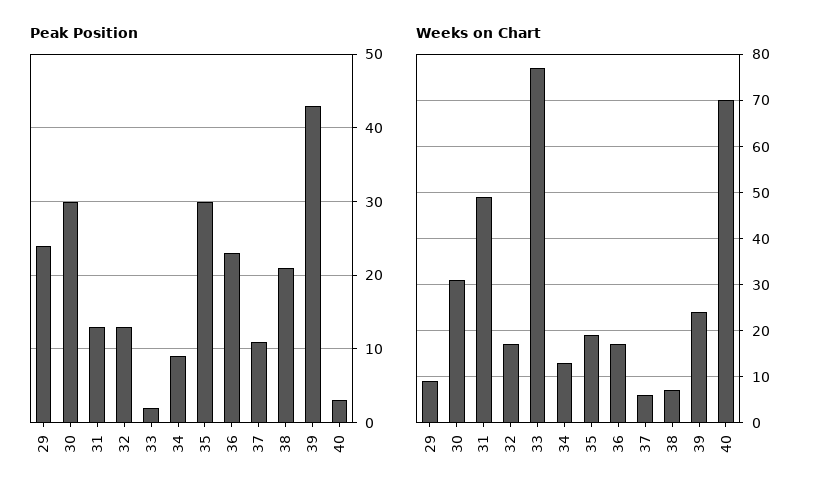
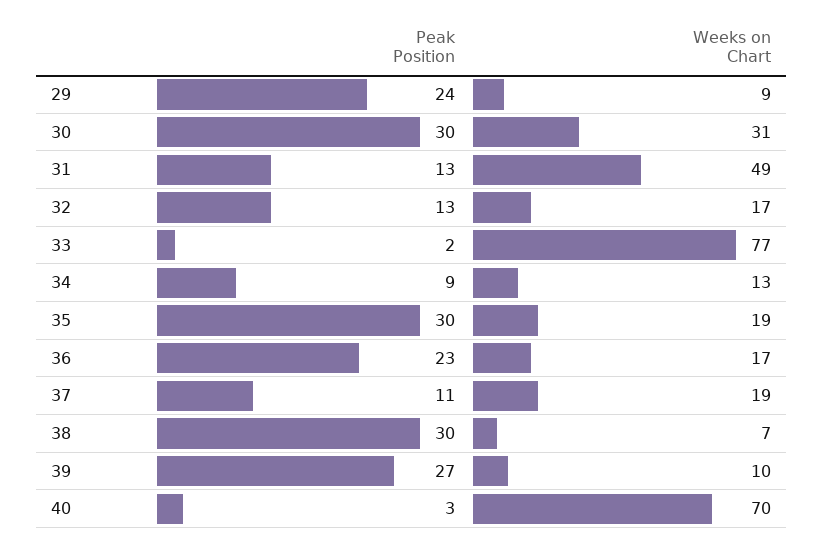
  {
    "Peak Position": {
      "29": 24,
      "30": 30,
      "31": 13,
      "32": 13,
      "33": 2,
      "34": 9,
      "35": 30,
      "36": 23,
      "37": 11,
-     "38": 21,
+     "38": 30,
-     "39": 43,
+     "39": 27,
      "40": 3
    },
    "Weeks on Chart": {
      "29": 9,
      "30": 31,
      "31": 49,
      "32": 17,
      "33": 77,
      "34": 13,
      "35": 19,
      "36": 17,
-     "37": 5,
+     "37": 19,
      "38": 7,
-     "39": 25,
+     "39": 10,
      "40": 70
    }
  }

